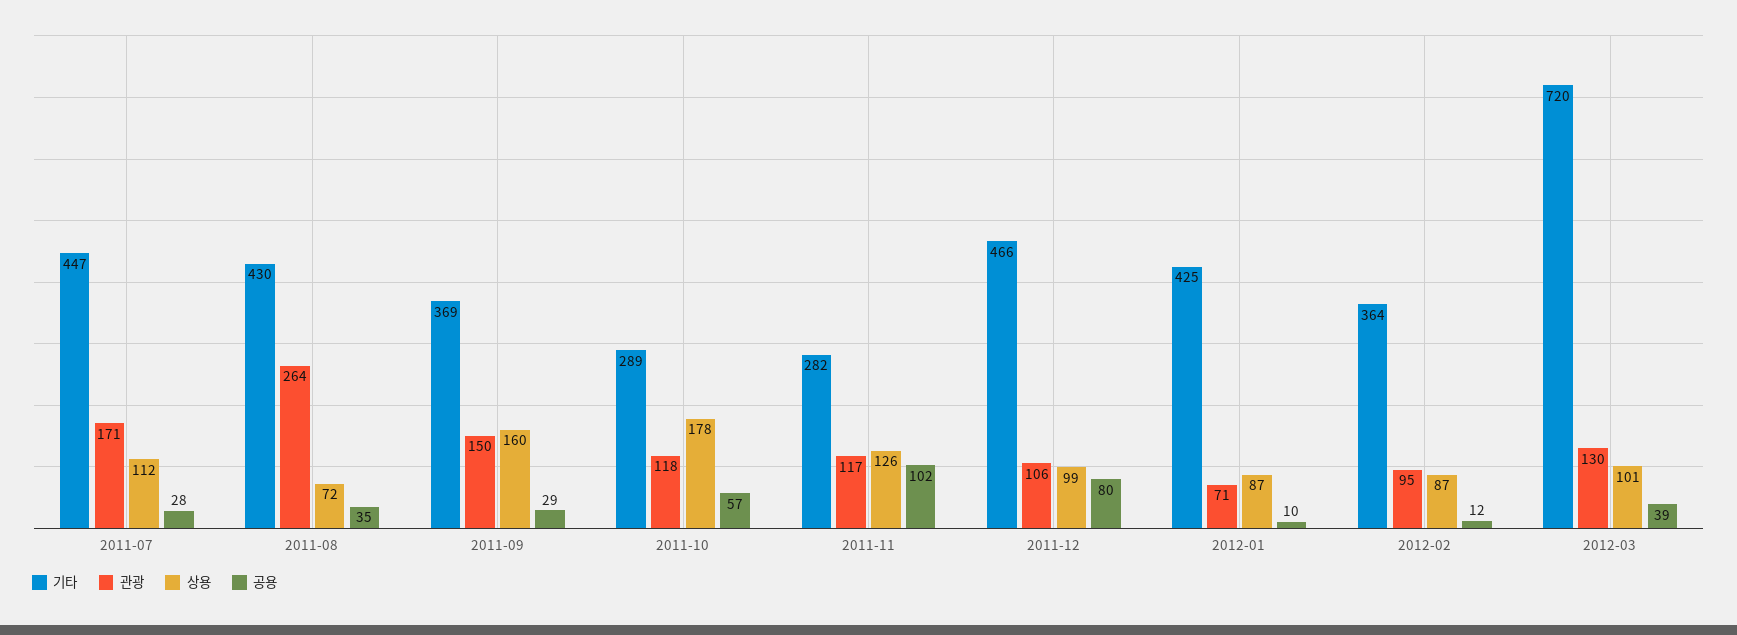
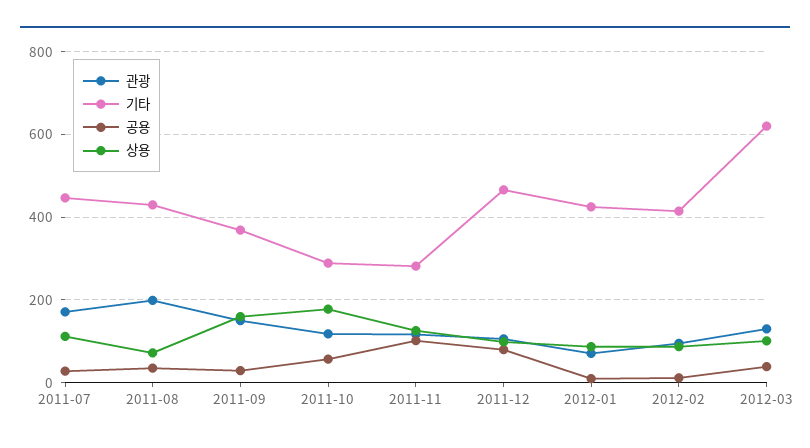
  {
    "기타": {
      "2011-07": 447,
      "2011-08": 430,
      "2011-09": 369,
      "2011-10": 289,
      "2011-11": 282,
      "2011-12": 466,
      "2012-01": 425,
-     "2012-02": 364,
+     "2012-02": 420,
-     "2012-03": 720
+     "2012-03": 620
    },
    "관광": {
      "2011-07": 171,
-     "2011-08": 264,
+     "2011-08": 200,
      "2011-09": 150,
      "2011-10": 118,
      "2011-11": 117,
      "2011-12": 106,
      "2012-01": 71,
      "2012-02": 95,
      "2012-03": 130
    },
    "상용": {
      "2011-07": 112,
      "2011-08": 72,
      "2011-09": 160,
      "2011-10": 178,
      "2011-11": 126,
      "2011-12": 99,
      "2012-01": 87,
      "2012-02": 87,
      "2012-03": 101
    },
    "공용": {
      "2011-07": 28,
      "2011-08": 35,
      "2011-09": 29,
      "2011-10": 57,
      "2011-11": 102,
      "2011-12": 80,
      "2012-01": 10,
      "2012-02": 12,
      "2012-03": 39
    }
  }

